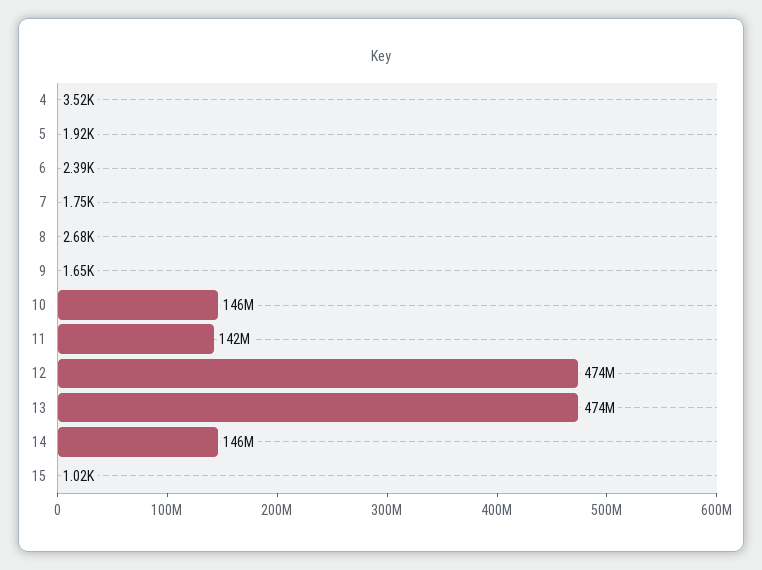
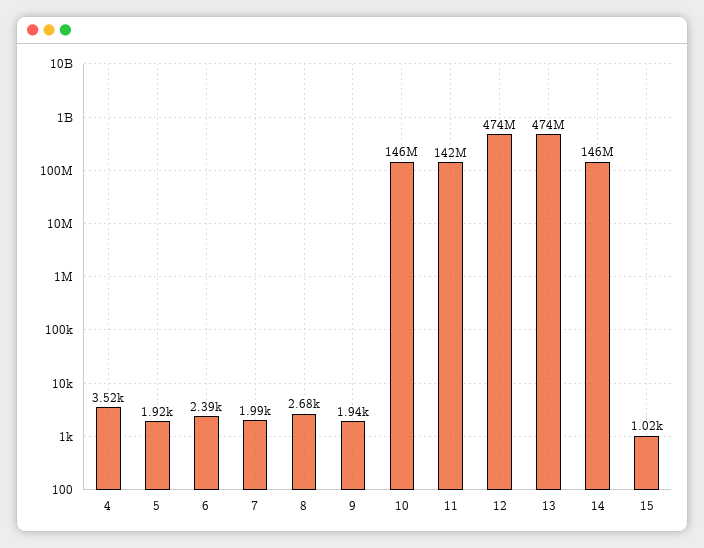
  {
    "4": 3520,
    "5": 1920,
    "6": 2390,
-   "7": 1750,
+   "7": 1990,
    "8": 2680,
-   "9": 1650,
+   "9": 1940,
    "10": 146000000,
    "11": 142000000,
    "12": 474000000,
    "13": 474000000,
    "14": 146000000,
    "15": 1020
  }

